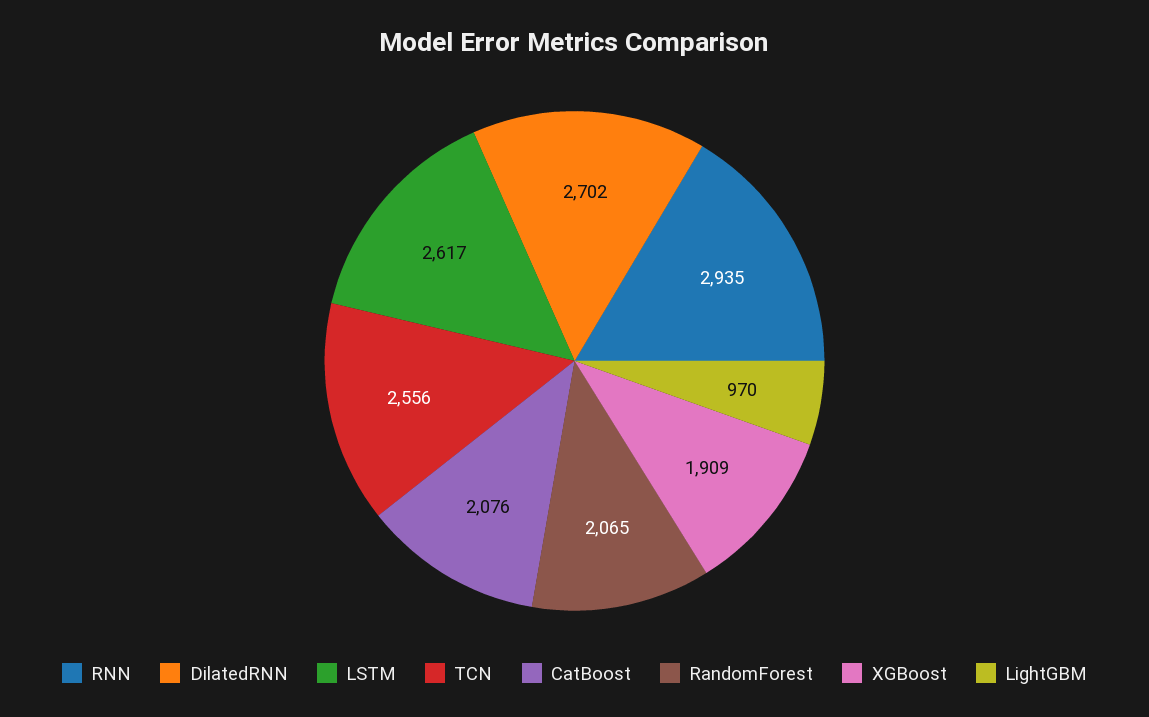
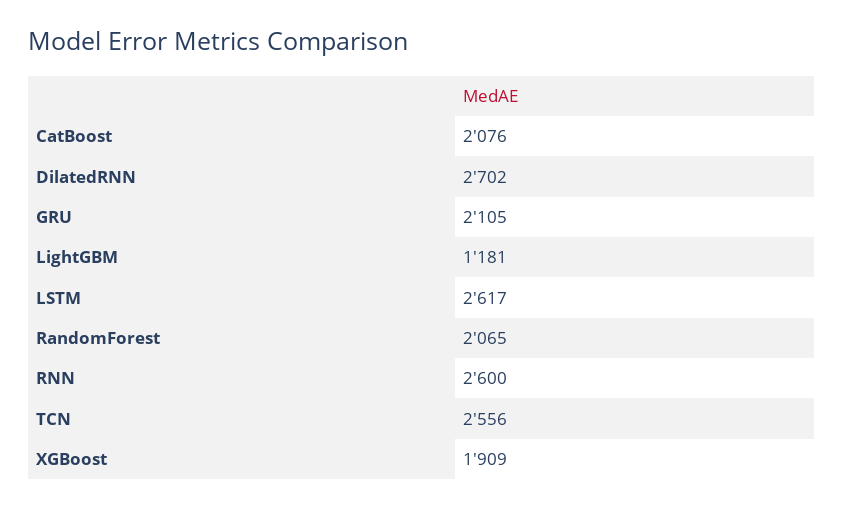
  {
-   "RNN": 2935,
+   "RNN": 2600,
    "DilatedRNN": 2702,
    "LSTM": 2617,
    "TCN": 2556,
    "CatBoost": 2076,
    "RandomForest": 2065,
    "XGBoost": 1909,
-   "LightGBM": 970
+   "LightGBM": 1181,
+   "GRU": 2105
  }

